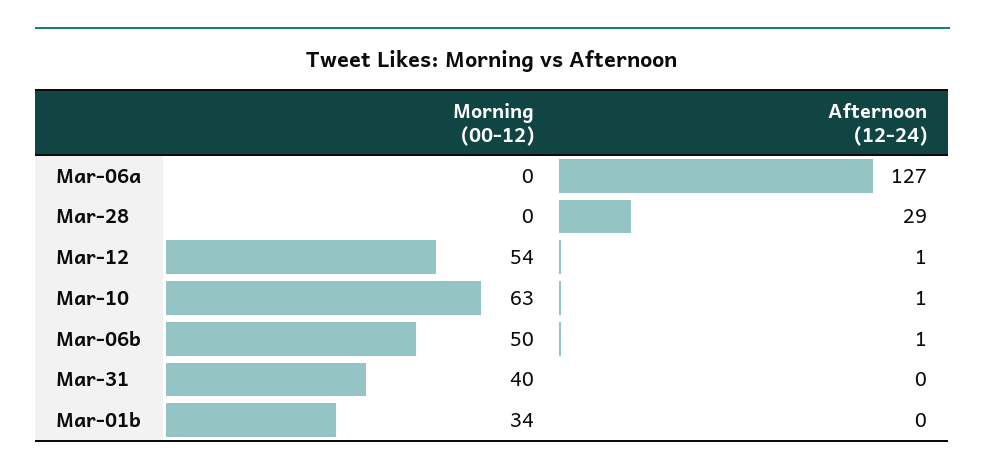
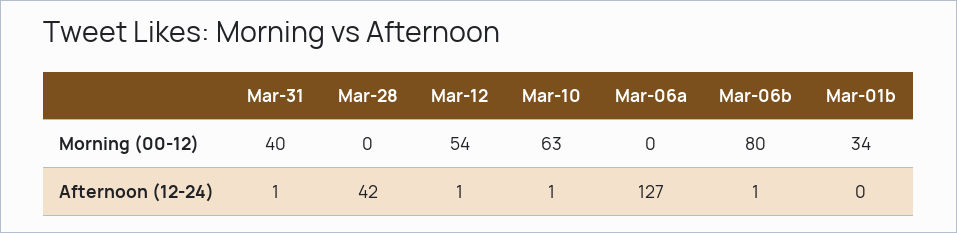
  {
    "Morning (00-12)": {
      "Mar-06a": 0,
      "Mar-28": 0,
      "Mar-12": 54,
      "Mar-10": 63,
-     "Mar-06b": 50,
+     "Mar-06b": 80,
      "Mar-31": 40,
      "Mar-01b": 34
    },
    "Afternoon (12-24)": {
      "Mar-06a": 127,
-     "Mar-28": 29,
+     "Mar-28": 42,
      "Mar-12": 1,
      "Mar-10": 1,
      "Mar-06b": 1,
-     "Mar-31": 0,
+     "Mar-31": 1,
      "Mar-01b": 0
    }
  }

